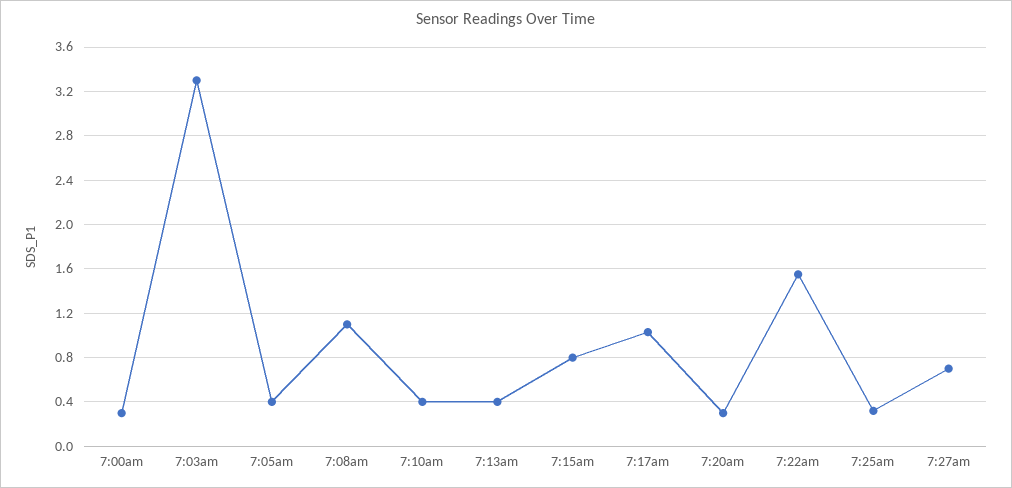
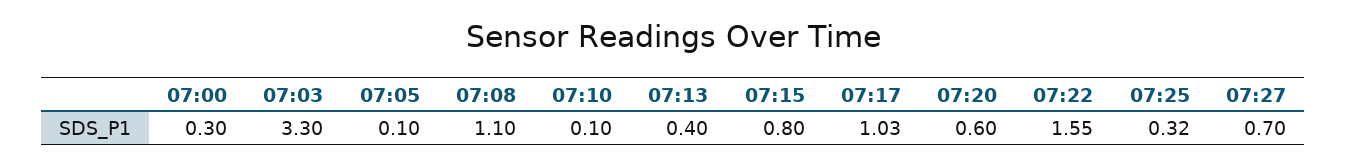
  {
    "7:00am": 0.3,
    "7:03am": 3.3,
-   "7:05am": 0.4,
+   "7:05am": 0.1,
    "7:08am": 1.1,
-   "7:10am": 0.4,
+   "7:10am": 0.1,
    "7:13am": 0.4,
    "7:15am": 0.8,
    "7:17am": 1.03,
-   "7:20am": 0.3,
+   "7:20am": 0.6,
    "7:22am": 1.55,
    "7:25am": 0.32,
    "7:27am": 0.7
  }

